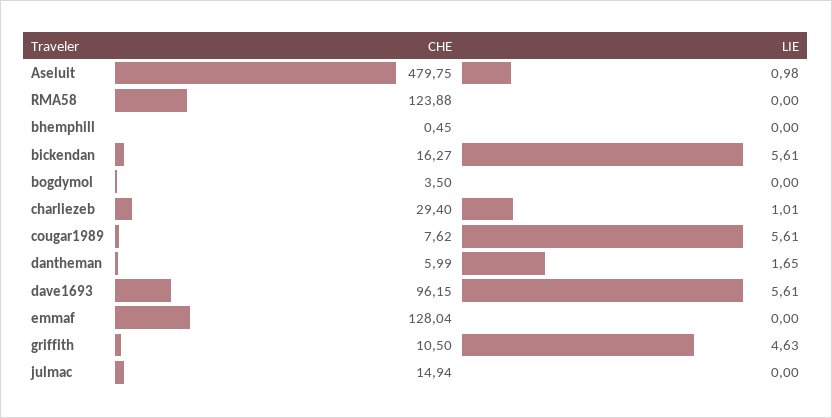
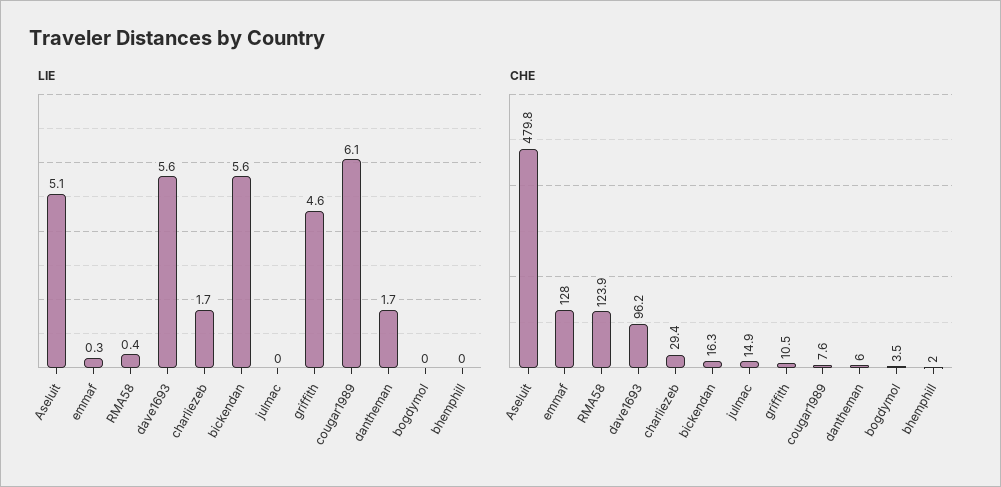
  {
    "CHE": {
      "Aseluit": 479.75,
      "RMA58": 123.88,
-     "bhemphill": 0.45,
+     "bhemphill": 2,
      "bickendan": 16.27,
      "bogdymol": 3.5,
      "charliezeb": 29.4,
      "cougar1989": 7.62,
      "dantheman": 5.99,
      "dave1693": 96.15,
      "emmaf": 128.04,
      "griffith": 10.5,
      "julmac": 14.94
    },
    "LIE": {
-     "Aseluit": 0.98,
+     "Aseluit": 5.1,
-     "RMA58": 0,
+     "RMA58": 0.4,
      "bhemphill": 0,
      "bickendan": 5.61,
      "bogdymol": 0,
-     "charliezeb": 1.01,
+     "charliezeb": 1.7,
-     "cougar1989": 5.61,
+     "cougar1989": 6.1,
      "dantheman": 1.65,
      "dave1693": 5.61,
-     "emmaf": 0,
+     "emmaf": 0.3,
      "griffith": 4.63,
      "julmac": 0
    }
  }

